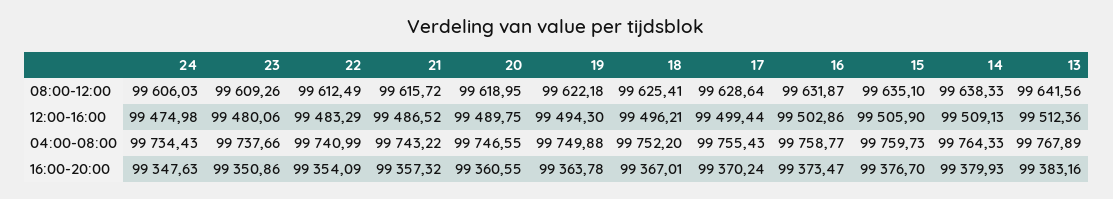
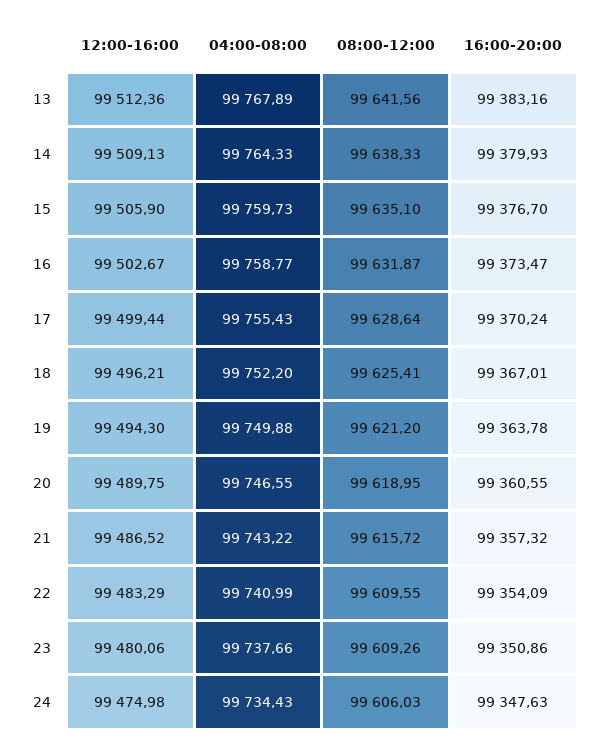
  {
    "24": {
      "08:00-12:00": 99606.03,
      "12:00-16:00": 99474.98,
      "04:00-08:00": 99734.43,
      "16:00-20:00": 99347.63
    },
    "23": {
      "08:00-12:00": 99609.26,
      "12:00-16:00": 99480.06,
      "04:00-08:00": 99737.66,
      "16:00-20:00": 99350.86
    },
    "22": {
-     "08:00-12:00": 99612.49,
+     "08:00-12:00": 99609.55,
      "12:00-16:00": 99483.29,
      "04:00-08:00": 99740.99,
      "16:00-20:00": 99354.09
    },
    "21": {
      "08:00-12:00": 99615.72,
      "12:00-16:00": 99486.52,
      "04:00-08:00": 99743.22,
      "16:00-20:00": 99357.32
    },
    "20": {
      "08:00-12:00": 99618.95,
      "12:00-16:00": 99489.75,
      "04:00-08:00": 99746.55,
      "16:00-20:00": 99360.55
    },
    "19": {
-     "08:00-12:00": 99622.18,
+     "08:00-12:00": 99621.2,
      "12:00-16:00": 99494.3,
      "04:00-08:00": 99749.88,
      "16:00-20:00": 99363.78
    },
    "18": {
      "08:00-12:00": 99625.41,
      "12:00-16:00": 99496.21,
      "04:00-08:00": 99752.2,
      "16:00-20:00": 99367.01
    },
    "17": {
      "08:00-12:00": 99628.64,
      "12:00-16:00": 99499.44,
      "04:00-08:00": 99755.43,
      "16:00-20:00": 99370.24
    },
    "16": {
      "08:00-12:00": 99631.87,
-     "12:00-16:00": 99502.86,
+     "12:00-16:00": 99502.67,
      "04:00-08:00": 99758.77,
      "16:00-20:00": 99373.47
    },
    "15": {
      "08:00-12:00": 99635.1,
      "12:00-16:00": 99505.9,
      "04:00-08:00": 99759.73,
      "16:00-20:00": 99376.7
    },
    "14": {
      "08:00-12:00": 99638.33,
      "12:00-16:00": 99509.13,
      "04:00-08:00": 99764.33,
      "16:00-20:00": 99379.93
    },
    "13": {
      "08:00-12:00": 99641.56,
      "12:00-16:00": 99512.36,
      "04:00-08:00": 99767.89,
      "16:00-20:00": 99383.16
    }
  }

